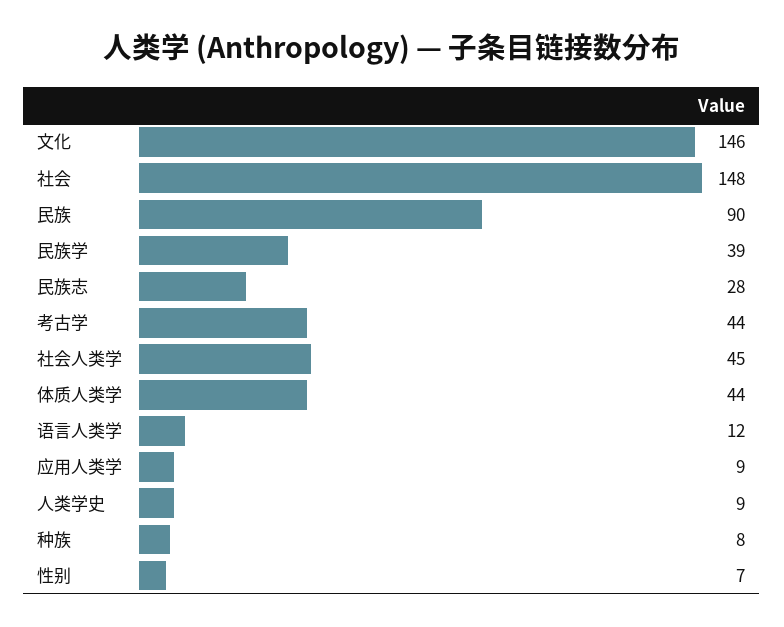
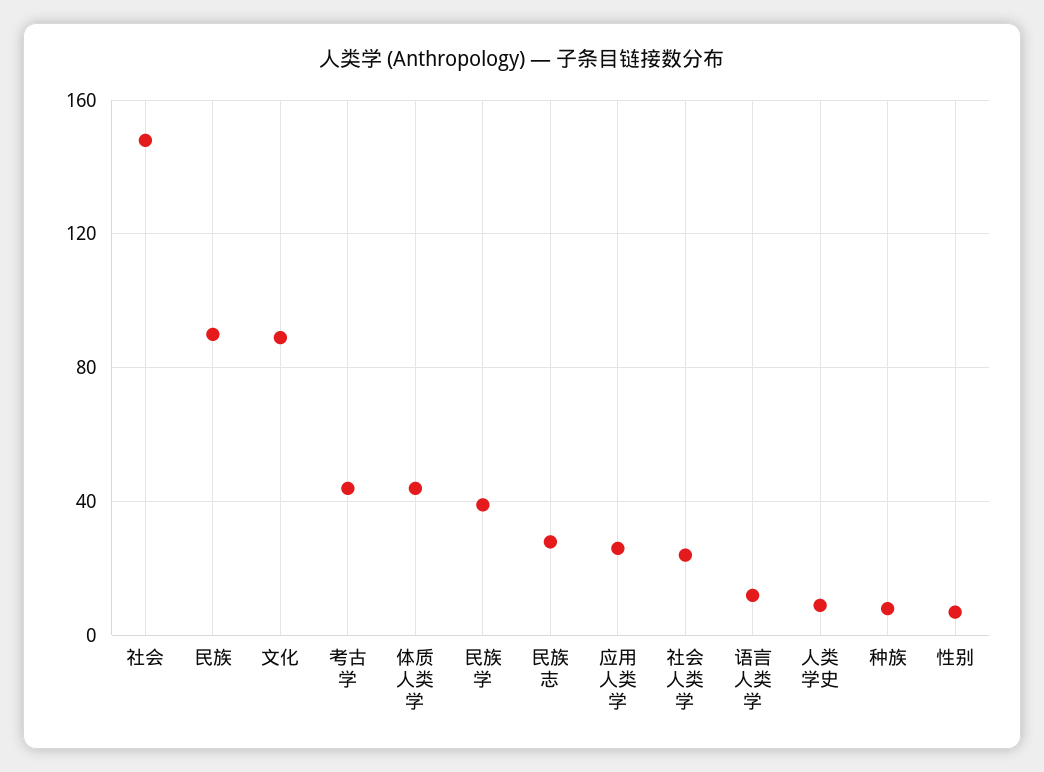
  {
-   "文化": 146,
+   "文化": 90,
    "社会": 148,
    "民族": 90,
    "民族学": 39,
    "民族志": 28,
    "考古学": 44,
-   "社会人类学": 45,
+   "社会人类学": 25,
    "体质人类学": 44,
    "语言人类学": 12,
-   "应用人类学": 9,
+   "应用人类学": 25,
    "人类学史": 9,
    "种族": 8,
    "性别": 7
  }

